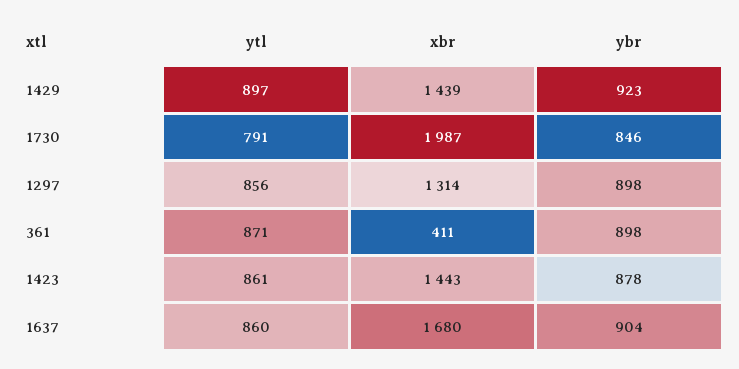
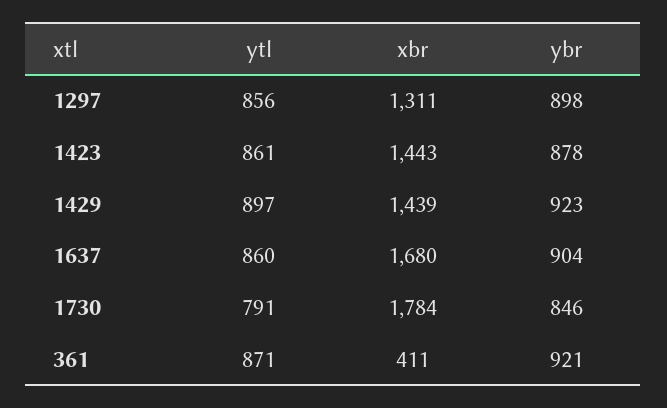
  {
    "ytl": {
      "1429": 897,
      "1730": 791,
      "1297": 856,
      "361": 871,
      "1423": 861,
      "1637": 860
    },
    "xbr": {
      "1429": 1439,
-     "1730": 1987,
+     "1730": 1784,
-     "1297": 1314,
+     "1297": 1311,
      "361": 411,
      "1423": 1443,
      "1637": 1680
    },
    "ybr": {
      "1429": 923,
      "1730": 846,
      "1297": 898,
-     "361": 898,
+     "361": 921,
      "1423": 878,
      "1637": 904
    }
  }

